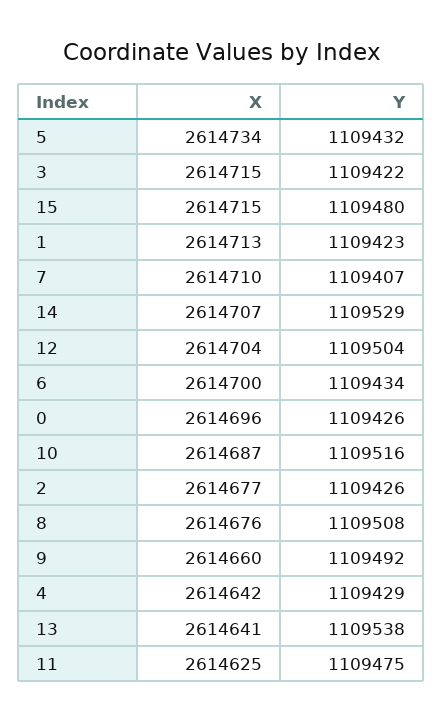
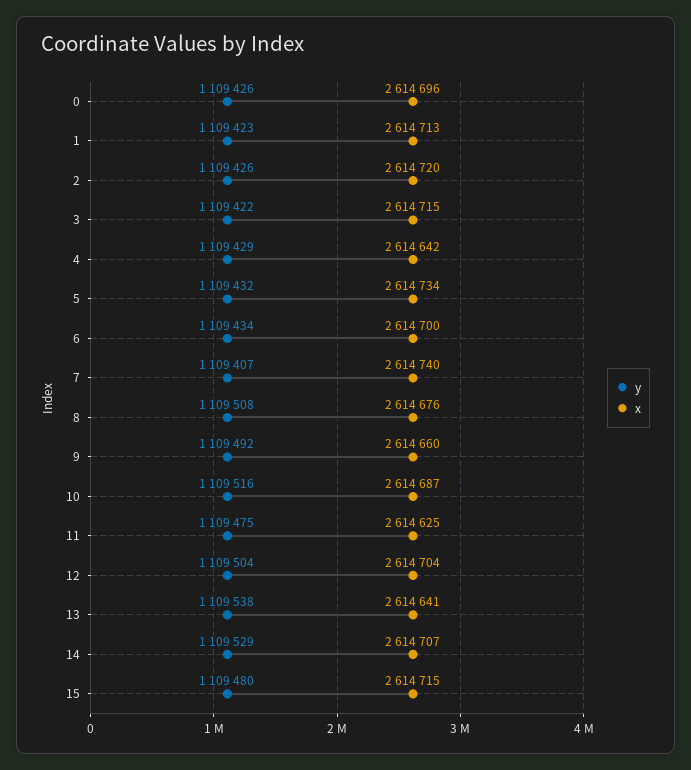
  {
    "X": {
      "5": 2614734,
      "3": 2614715,
      "15": 2614715,
      "1": 2614713,
-     "7": 2614710,
+     "7": 2614740,
      "14": 2614707,
      "12": 2614704,
      "6": 2614700,
      "0": 2614696,
      "10": 2614687,
-     "2": 2614677,
+     "2": 2614720,
      "8": 2614676,
      "9": 2614660,
      "4": 2614642,
      "13": 2614641,
      "11": 2614625
    },
    "Y": {
      "5": 1109432,
      "3": 1109422,
      "15": 1109480,
      "1": 1109423,
      "7": 1109407,
      "14": 1109529,
      "12": 1109504,
      "6": 1109434,
      "0": 1109426,
      "10": 1109516,
      "2": 1109426,
      "8": 1109508,
      "9": 1109492,
      "4": 1109429,
      "13": 1109538,
      "11": 1109475
    }
  }

